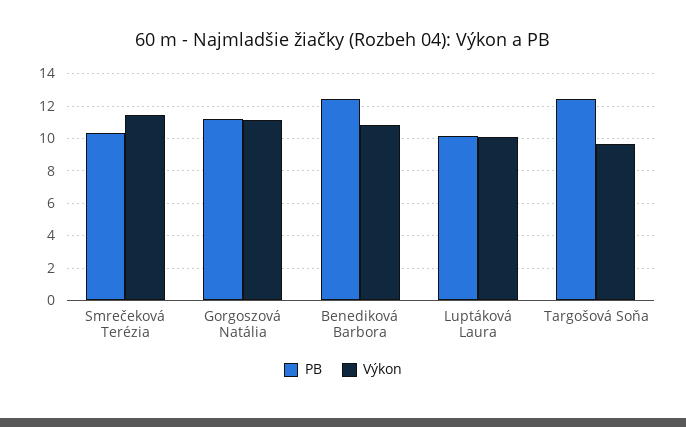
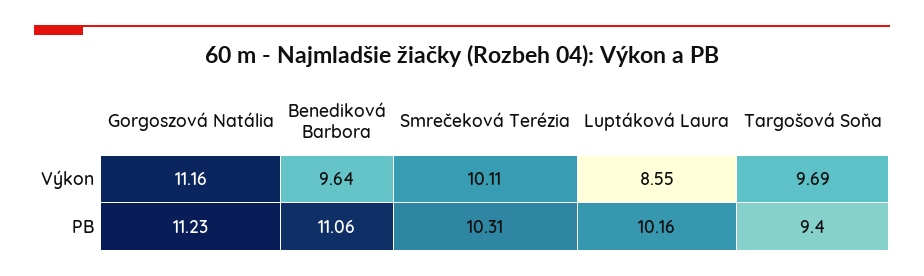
  {
    "PB": {
      "Smrečeková Terézia": 10.31,
      "Gorgoszová Natália": 11.23,
-     "Benediková Barbora": 12.5,
+     "Benediková Barbora": 11.06,
      "Luptáková Laura": 10.16,
-     "Targošová Soňa": 12.5
+     "Targošová Soňa": 9.4
    },
    "Výkon": {
-     "Smrečeková Terézia": 11.5,
+     "Smrečeková Terézia": 10.11,
      "Gorgoszová Natália": 11.16,
-     "Benediková Barbora": 11,
+     "Benediková Barbora": 9.64,
-     "Luptáková Laura": 10,
+     "Luptáková Laura": 8.55,
      "Targošová Soňa": 9.69
    }
  }

